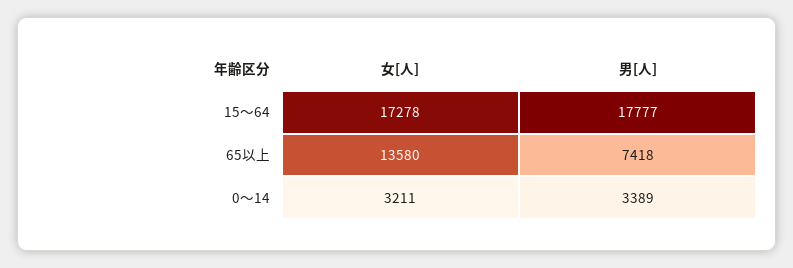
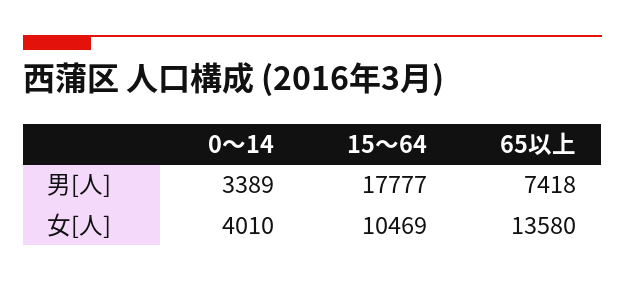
  {
    "女[人]": {
-     "15～64": 17278,
+     "15～64": 10469,
      "65以上": 13580,
-     "0～14": 3211
+     "0～14": 4010
    },
    "男[人]": {
      "15～64": 17777,
      "65以上": 7418,
      "0～14": 3389
    }
  }

